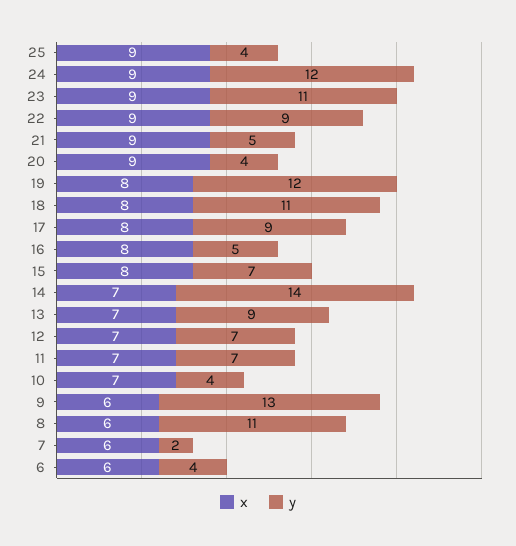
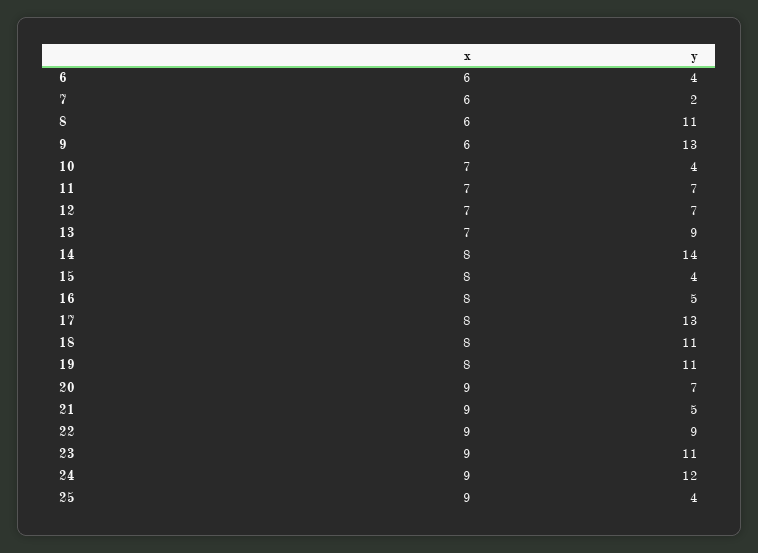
  {
    "x": {
      "25": 9,
      "24": 9,
      "23": 9,
      "22": 9,
      "21": 9,
      "20": 9,
      "19": 8,
      "18": 8,
      "17": 8,
      "16": 8,
      "15": 8,
-     "14": 7,
+     "14": 8,
      "13": 7,
      "12": 7,
      "11": 7,
      "10": 7,
      "9": 6,
      "8": 6,
      "7": 6,
      "6": 6
    },
    "y": {
      "25": 4,
      "24": 12,
      "23": 11,
      "22": 9,
      "21": 5,
-     "20": 4,
+     "20": 7,
-     "19": 12,
+     "19": 11,
      "18": 11,
-     "17": 9,
+     "17": 13,
      "16": 5,
-     "15": 7,
+     "15": 4,
      "14": 14,
      "13": 9,
      "12": 7,
      "11": 7,
      "10": 4,
      "9": 13,
      "8": 11,
      "7": 2,
      "6": 4
    }
  }

